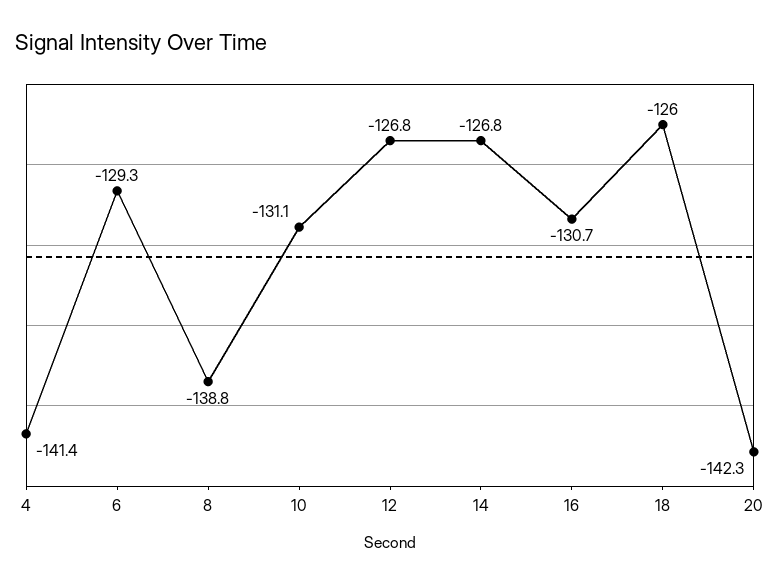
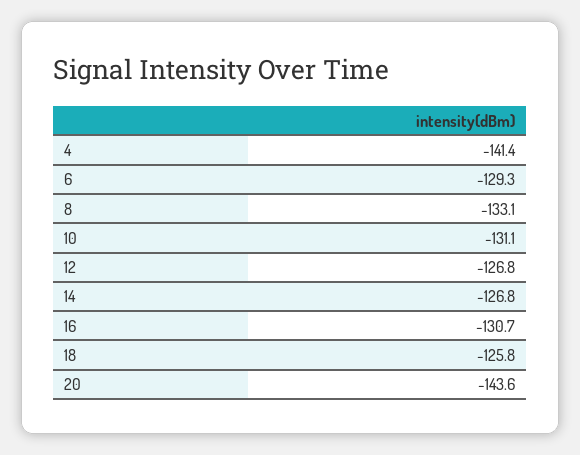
  {
    "4": -141.4,
    "6": -129.3,
-   "8": -138.8,
+   "8": -133.1,
    "10": -131.1,
    "12": -126.8,
    "14": -126.8,
    "16": -130.7,
-   "18": -126,
+   "18": -125.8,
-   "20": -142.3
+   "20": -143.6
  }

